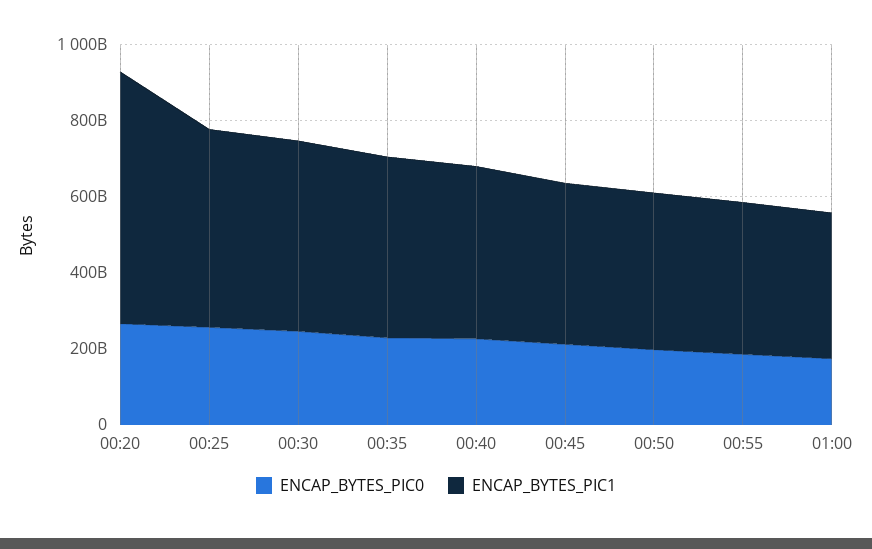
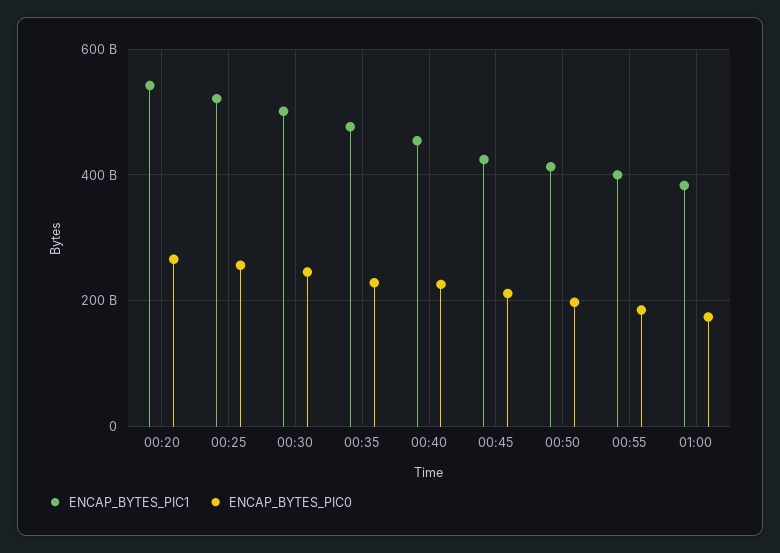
  {
    "ENCAP_BYTES_PIC0": {
      "00:20": 260000000000,
      "00:25": 260000000000,
      "00:30": 240000000000,
      "00:35": 220000000000,
      "00:40": 220000000000,
      "00:45": 220000000000,
      "00:50": 200000000000,
      "00:55": 180000000000,
      "01:00": 180000000000
    },
    "ENCAP_BYTES_PIC1": {
-     "00:20": 650000000000,
+     "00:20": 540000000000,
      "00:25": 520000000000,
      "00:30": 500000000000,
      "00:35": 480000000000,
      "00:40": 460000000000,
      "00:45": 420000000000,
      "00:50": 420000000000,
      "00:55": 400000000000,
      "01:00": 380000000000
    }
  }

